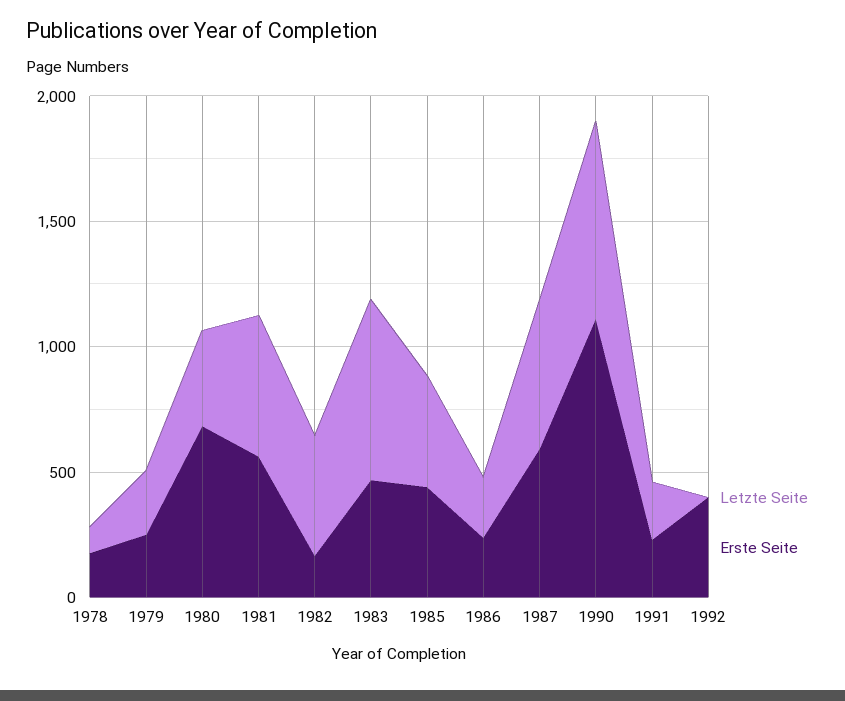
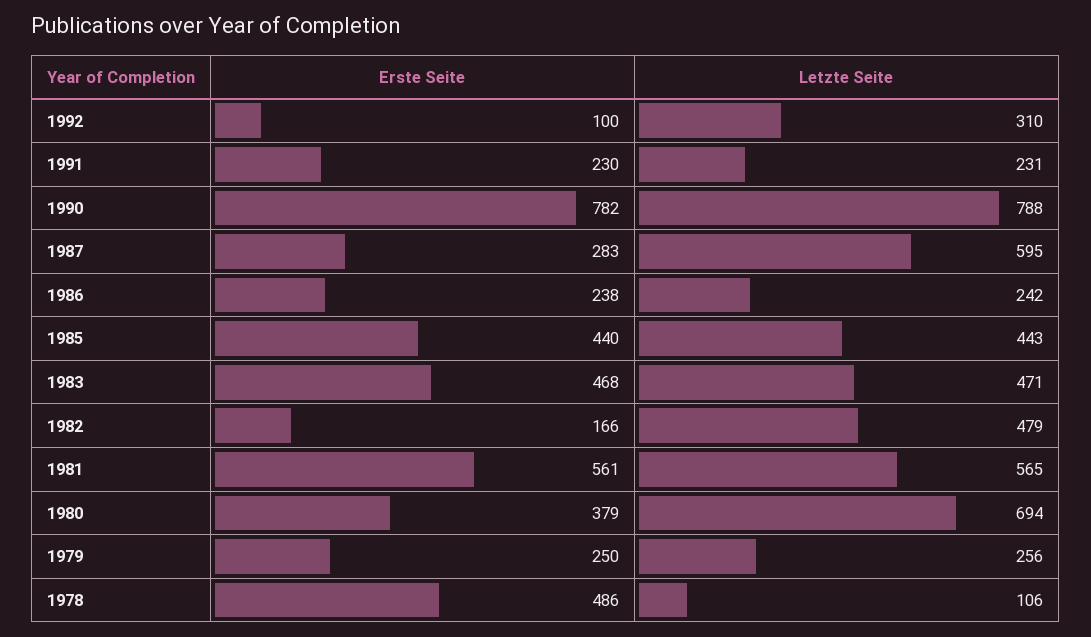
  {
    "Letzte Seite": {
      "1978": 106,
      "1979": 256,
-     "1980": 400,
+     "1980": 694,
      "1981": 565,
      "1982": 479,
-     "1983": 700,
+     "1983": 471,
      "1985": 443,
      "1986": 242,
      "1987": 595,
      "1990": 788,
      "1991": 231,
-     "1992": 0
+     "1992": 310
    },
    "Erste Seite": {
-     "1978": 200,
+     "1978": 486,
      "1979": 250,
-     "1980": 700,
+     "1980": 379,
      "1981": 561,
      "1982": 166,
      "1983": 468,
      "1985": 440,
      "1986": 238,
-     "1987": 600,
+     "1987": 283,
-     "1990": 1100,
+     "1990": 782,
      "1991": 230,
-     "1992": 400
+     "1992": 100
    }
  }

